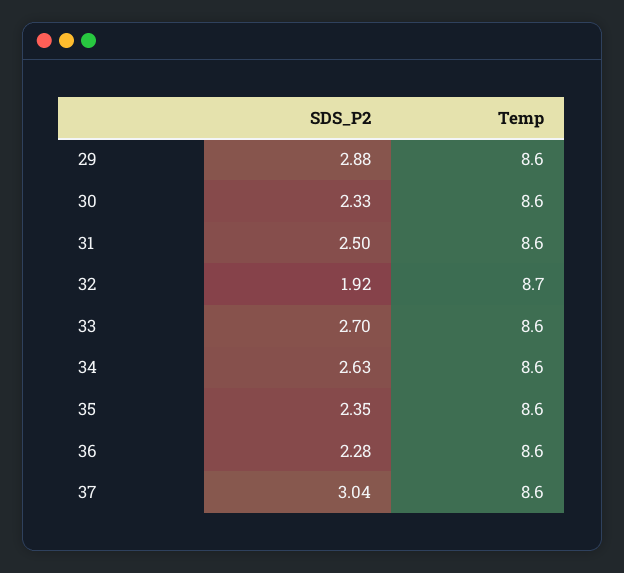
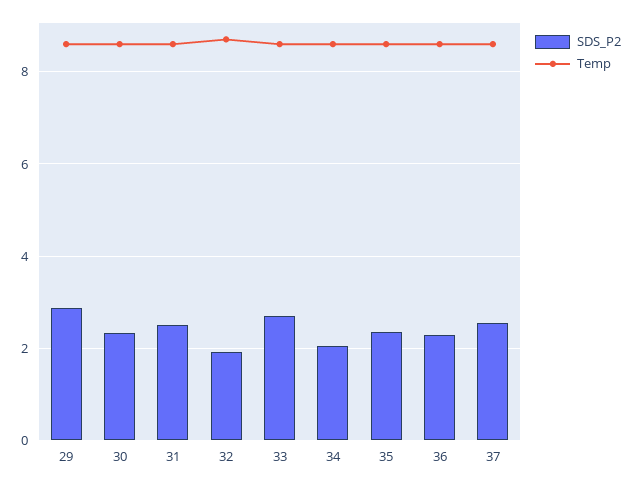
  {
    "SDS_P2": {
      "29": 2.88,
      "30": 2.33,
      "31": 2.5,
      "32": 1.92,
      "33": 2.7,
-     "34": 2.63,
+     "34": 2,
      "35": 2.35,
      "36": 2.28,
-     "37": 3.04
+     "37": 2.6
    },
    "Temp": {
      "29": 8.6,
      "30": 8.6,
      "31": 8.6,
      "32": 8.7,
      "33": 8.6,
      "34": 8.6,
      "35": 8.6,
      "36": 8.6,
      "37": 8.6
    }
  }

